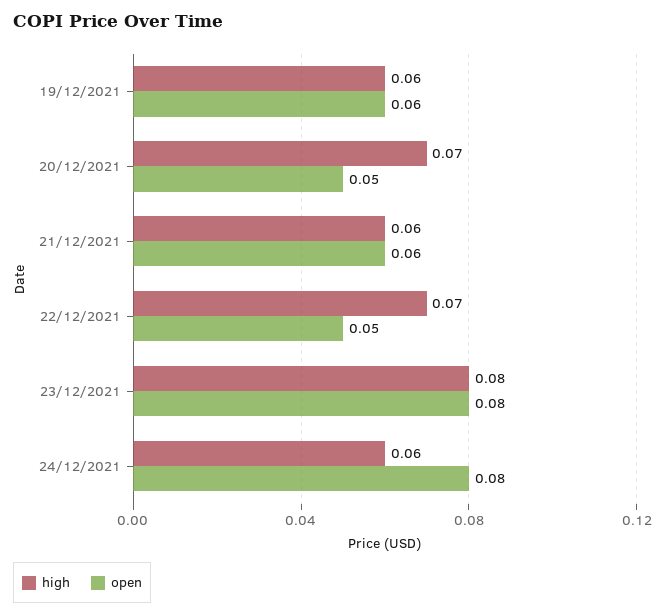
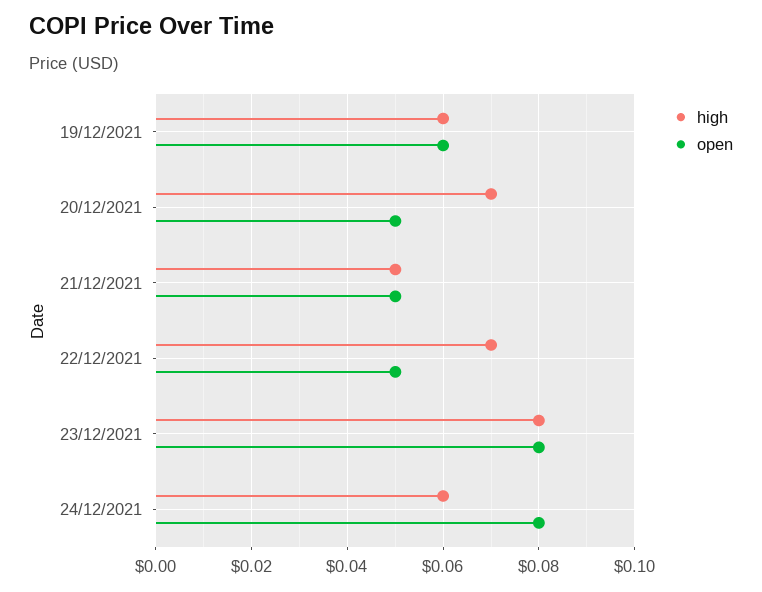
  {
    "high": {
      "19/12/2021": 0.06,
      "20/12/2021": 0.07,
-     "21/12/2021": 0.06,
+     "21/12/2021": 0.05,
      "22/12/2021": 0.07,
      "23/12/2021": 0.08,
      "24/12/2021": 0.06
    },
    "open": {
      "19/12/2021": 0.06,
      "20/12/2021": 0.05,
-     "21/12/2021": 0.06,
+     "21/12/2021": 0.05,
      "22/12/2021": 0.05,
      "23/12/2021": 0.08,
      "24/12/2021": 0.08
    }
  }

